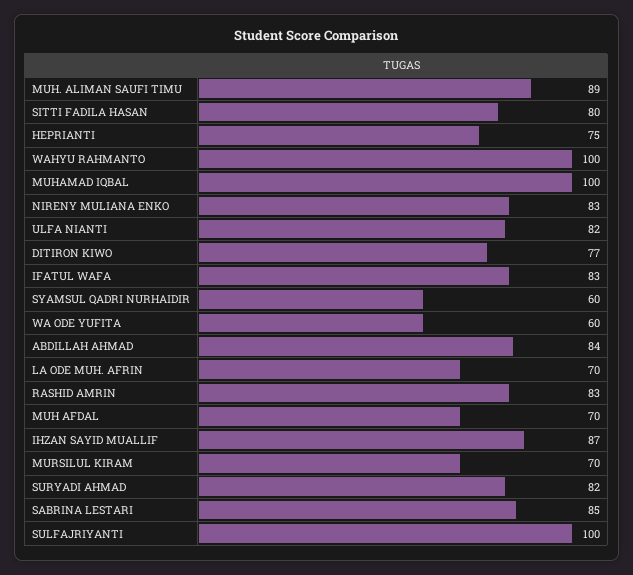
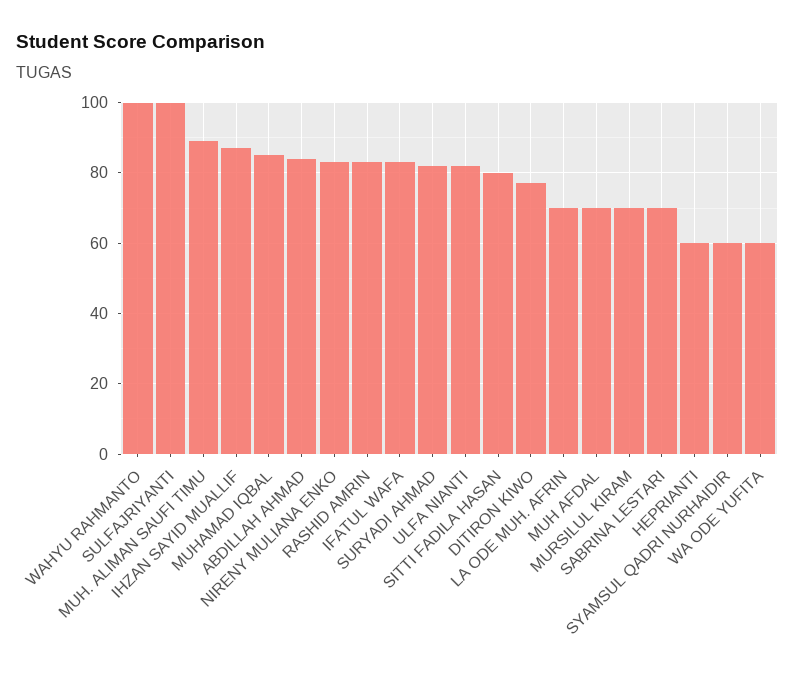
  {
    "MUH. ALIMAN SAUFI TIMU": 89,
    "SITTI FADILA HASAN": 80,
-   "HEPRIANTI": 75,
+   "HEPRIANTI": 60,
    "WAHYU RAHMANTO": 100,
-   "MUHAMAD IQBAL": 100,
+   "MUHAMAD IQBAL": 85,
    "NIRENY MULIANA ENKO": 83,
    "ULFA NIANTI": 82,
    "DITIRON KIWO": 77,
    "IFATUL WAFA": 83,
    "SYAMSUL QADRI NURHAIDIR": 60,
    "WA ODE YUFITA": 60,
    "ABDILLAH AHMAD": 84,
    "LA ODE MUH. AFRIN": 70,
    "RASHID AMRIN": 83,
    "MUH AFDAL": 70,
    "IHZAN SAYID MUALLIF": 87,
    "MURSILUL KIRAM": 70,
    "SURYADI AHMAD": 82,
-   "SABRINA LESTARI": 85,
+   "SABRINA LESTARI": 70,
    "SULFAJRIYANTI": 100
  }

